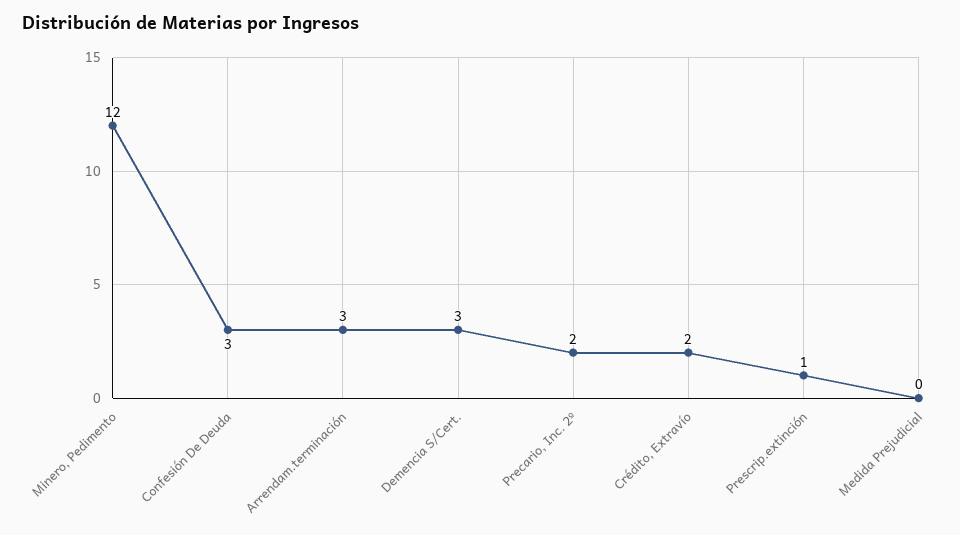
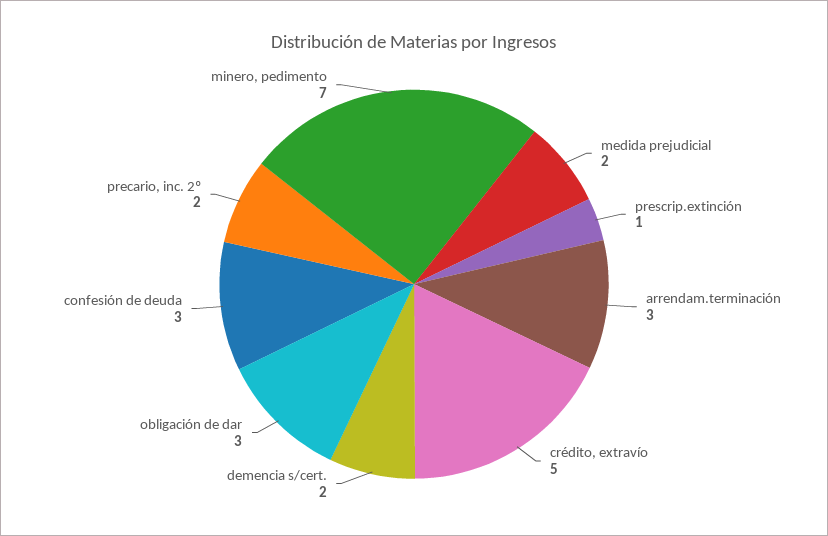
  {
-   "Minero, Pedimento": 12,
+   "Minero, Pedimento": 7,
    "Confesión De Deuda": 3,
    "Arrendam.terminación": 3,
-   "Demencia S/Cert.": 3,
+   "Demencia S/Cert.": 2,
    "Precario, Inc. 2º": 2,
-   "Crédito, Extravío": 2,
+   "Crédito, Extravío": 5,
    "Prescrip.extinción": 1,
-   "Medida Prejudicial": 0
+   "Medida Prejudicial": 2,
+   "obligación de dar": 3
  }

